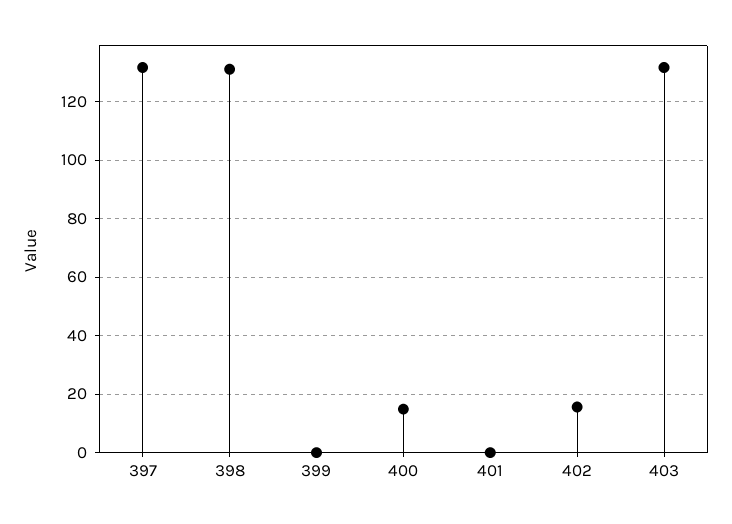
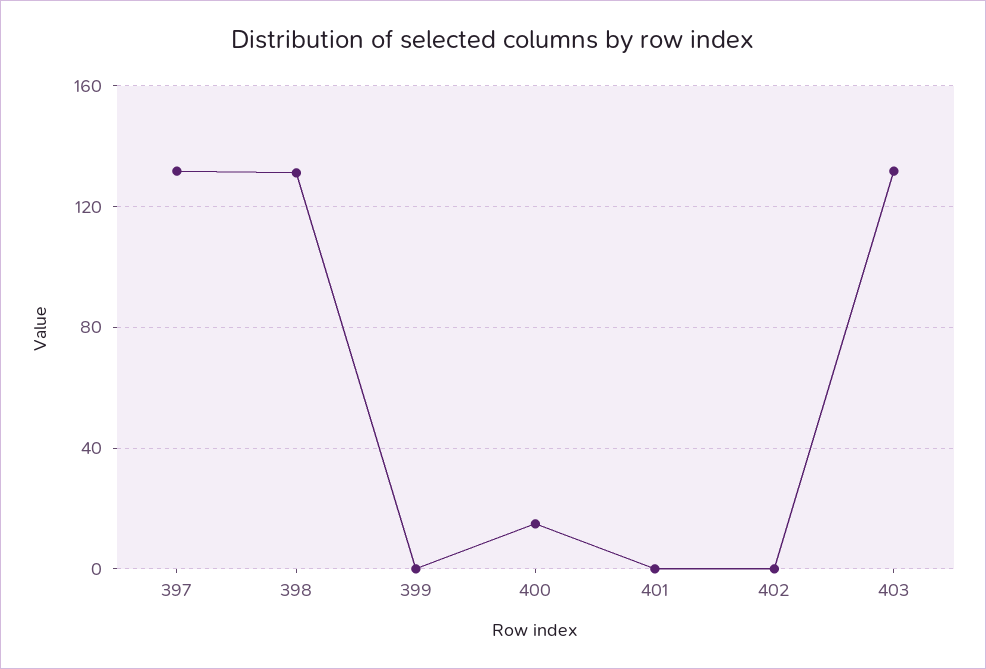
  {
    "397": 132.5,
    "398": 130,
    "399": 0,
    "400": 15,
    "401": 0,
-   "402": 15,
+   "402": 0,
    "403": 132.5
  }

